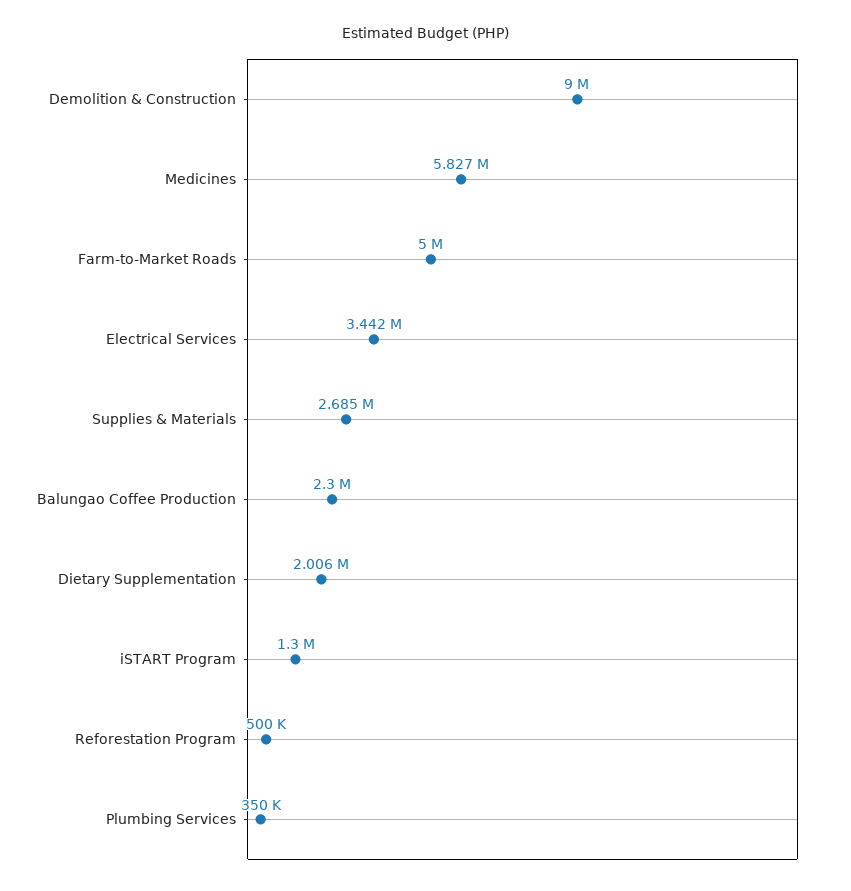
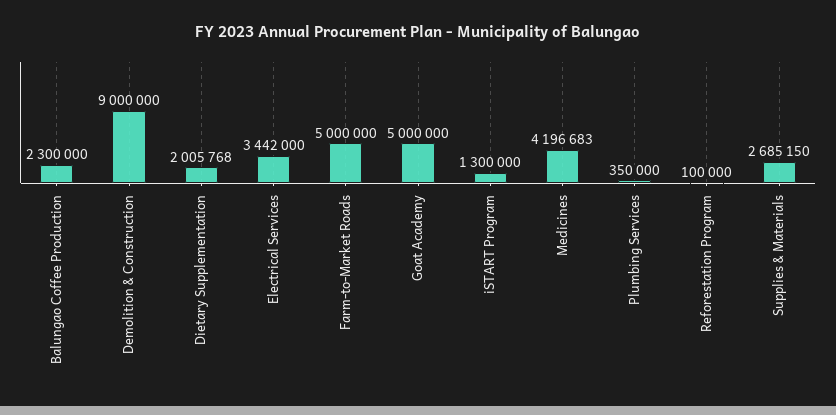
  {
    "Demolition & Construction": 9000000,
-   "Medicines": 5827000,
+   "Medicines": 4196683,
    "Farm-to-Market Roads": 5000000,
    "Electrical Services": 3442000,
    "Supplies & Materials": 2685150,
    "Balungao Coffee Production": 2300000,
    "Dietary Supplementation": 2005768,
    "iSTART Program": 1300000,
-   "Reforestation Program": 500000,
+   "Reforestation Program": 100000,
-   "Plumbing Services": 350000
+   "Plumbing Services": 350000,
+   "Goat Academy": 5000000
  }

